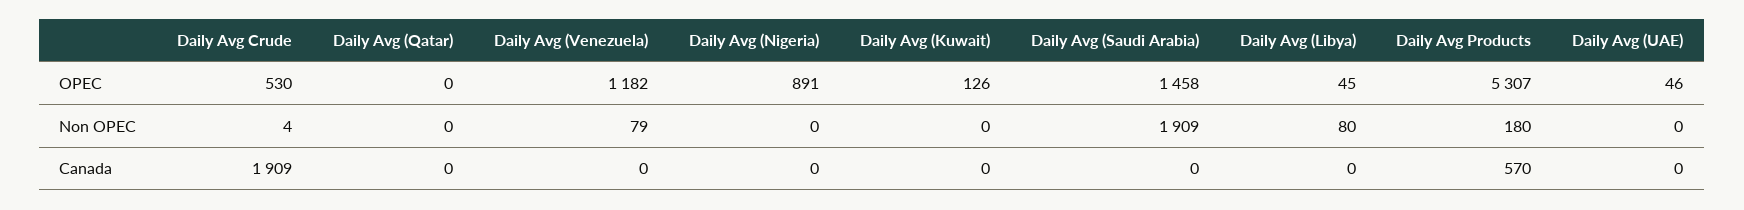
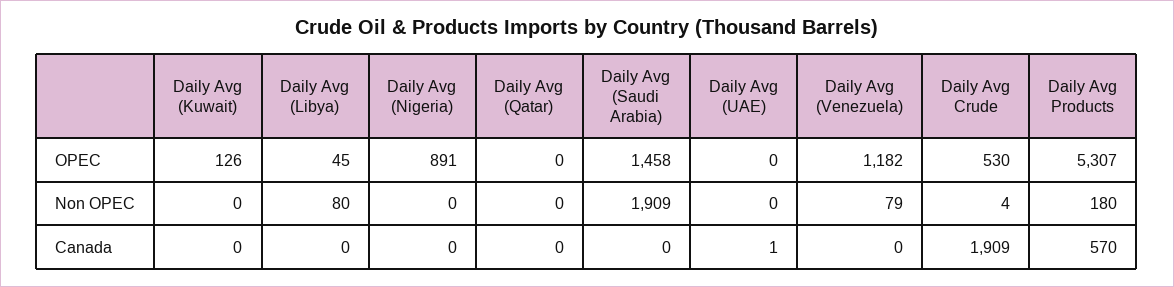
  {
    "Daily Avg Crude": {
      "OPEC": 530,
      "Non OPEC": 4,
      "Canada": 1909
    },
    "Daily Avg (Qatar)": {
      "OPEC": 0,
      "Non OPEC": 0,
      "Canada": 0
    },
    "Daily Avg (Venezuela)": {
      "OPEC": 1182,
      "Non OPEC": 79,
      "Canada": 0
    },
    "Daily Avg (Nigeria)": {
      "OPEC": 891,
      "Non OPEC": 0,
      "Canada": 0
    },
    "Daily Avg (Kuwait)": {
      "OPEC": 126,
      "Non OPEC": 0,
      "Canada": 0
    },
    "Daily Avg (Saudi Arabia)": {
      "OPEC": 1458,
      "Non OPEC": 1909,
      "Canada": 0
    },
    "Daily Avg (Libya)": {
      "OPEC": 45,
      "Non OPEC": 80,
      "Canada": 0
    },
    "Daily Avg Products": {
      "OPEC": 5307,
      "Non OPEC": 180,
      "Canada": 570
    },
    "Daily Avg (UAE)": {
-     "OPEC": 46,
+     "OPEC": 0,
      "Non OPEC": 0,
-     "Canada": 0
+     "Canada": 1
    }
  }

